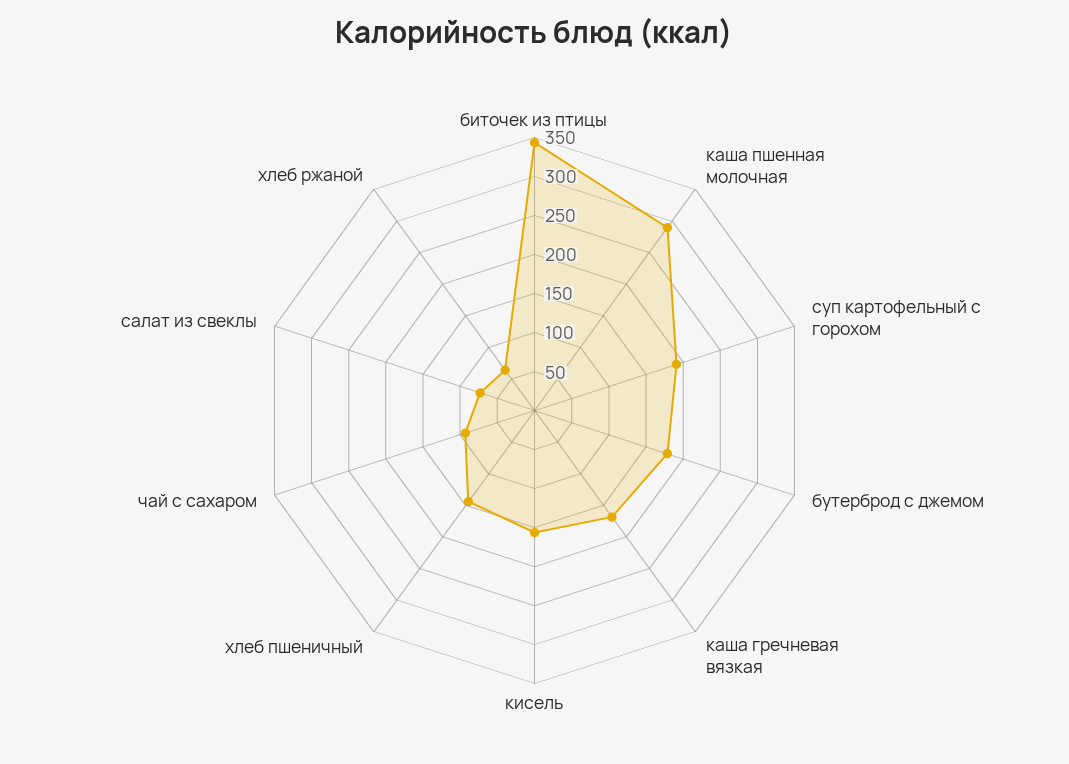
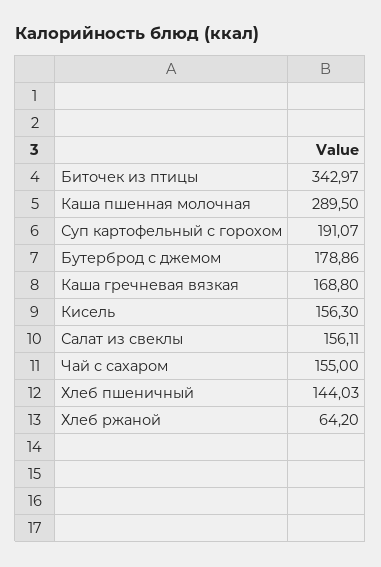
  {
    "биточек из птицы": 342.97,
    "каша пшенная молочная": 289.5,
    "суп картофельный с горохом": 191.07,
    "бутерброд с джемом": 178.86,
    "каша гречневая вязкая": 168.8,
    "кисель": 156.3,
    "хлеб пшеничный": 144.03,
-   "чай с сахаром": 100,
+   "чай с сахаром": 155,
-   "салат из свеклы": 75,
+   "салат из свеклы": 156.11,
    "хлеб ржаной": 64.2
  }

